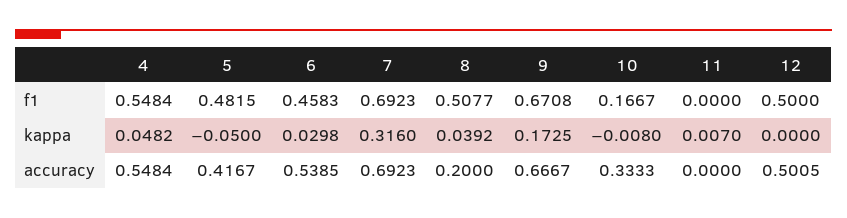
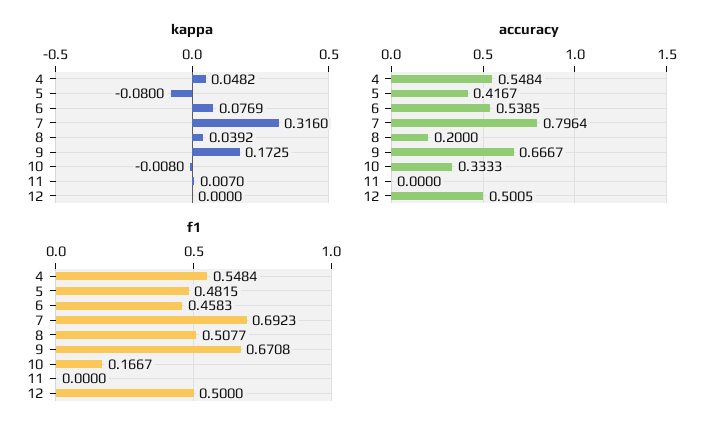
  {
    "f1": {
      "4": 0.5484,
      "5": 0.4815,
      "6": 0.4583,
      "7": 0.6923,
      "8": 0.5077,
      "9": 0.6708,
      "10": 0.1667,
      "11": 0,
      "12": 0.5
    },
    "kappa": {
      "4": 0.0482,
-     "5": -0.05,
+     "5": -0.08,
-     "6": 0.0298,
+     "6": 0.0769,
      "7": 0.316,
      "8": 0.0392,
      "9": 0.1725,
      "10": -0.008,
      "11": 0.007,
      "12": 0
    },
    "accuracy": {
      "4": 0.5484,
      "5": 0.4167,
      "6": 0.5385,
-     "7": 0.6923,
+     "7": 0.7964,
      "8": 0.2,
      "9": 0.6667,
      "10": 0.3333,
      "11": 0,
      "12": 0.5005
    }
  }

